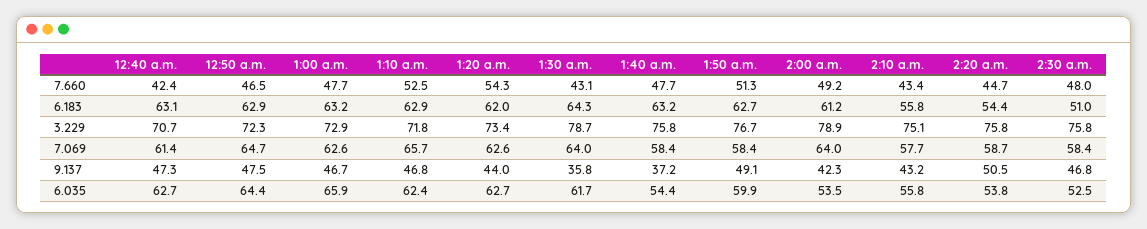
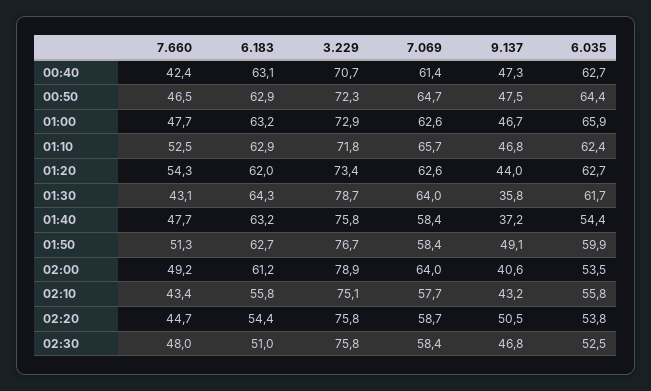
  {
    "12:40 a.m.": {
      "7.660": 42.4,
      "6.183": 63.1,
      "3.229": 70.7,
      "7.069": 61.4,
      "9.137": 47.3,
      "6.035": 62.7
    },
    "12:50 a.m.": {
      "7.660": 46.5,
      "6.183": 62.9,
      "3.229": 72.3,
      "7.069": 64.7,
      "9.137": 47.5,
      "6.035": 64.4
    },
    "1:00 a.m.": {
      "7.660": 47.7,
      "6.183": 63.2,
      "3.229": 72.9,
      "7.069": 62.6,
      "9.137": 46.7,
      "6.035": 65.9
    },
    "1:10 a.m.": {
      "7.660": 52.5,
      "6.183": 62.9,
      "3.229": 71.8,
      "7.069": 65.7,
      "9.137": 46.8,
      "6.035": 62.4
    },
    "1:20 a.m.": {
      "7.660": 54.3,
      "6.183": 62,
      "3.229": 73.4,
      "7.069": 62.6,
      "9.137": 44,
      "6.035": 62.7
    },
    "1:30 a.m.": {
      "7.660": 43.1,
      "6.183": 64.3,
      "3.229": 78.7,
      "7.069": 64,
      "9.137": 35.8,
      "6.035": 61.7
    },
    "1:40 a.m.": {
      "7.660": 47.7,
      "6.183": 63.2,
      "3.229": 75.8,
      "7.069": 58.4,
      "9.137": 37.2,
      "6.035": 54.4
    },
    "1:50 a.m.": {
      "7.660": 51.3,
      "6.183": 62.7,
      "3.229": 76.7,
      "7.069": 58.4,
      "9.137": 49.1,
      "6.035": 59.9
    },
    "2:00 a.m.": {
      "7.660": 49.2,
      "6.183": 61.2,
      "3.229": 78.9,
      "7.069": 64,
-     "9.137": 42.3,
+     "9.137": 40.6,
      "6.035": 53.5
    },
    "2:10 a.m.": {
      "7.660": 43.4,
      "6.183": 55.8,
      "3.229": 75.1,
      "7.069": 57.7,
      "9.137": 43.2,
      "6.035": 55.8
    },
    "2:20 a.m.": {
      "7.660": 44.7,
      "6.183": 54.4,
      "3.229": 75.8,
      "7.069": 58.7,
      "9.137": 50.5,
      "6.035": 53.8
    },
    "2:30 a.m.": {
      "7.660": 48,
      "6.183": 51,
      "3.229": 75.8,
      "7.069": 58.4,
      "9.137": 46.8,
      "6.035": 52.5
    }
  }

